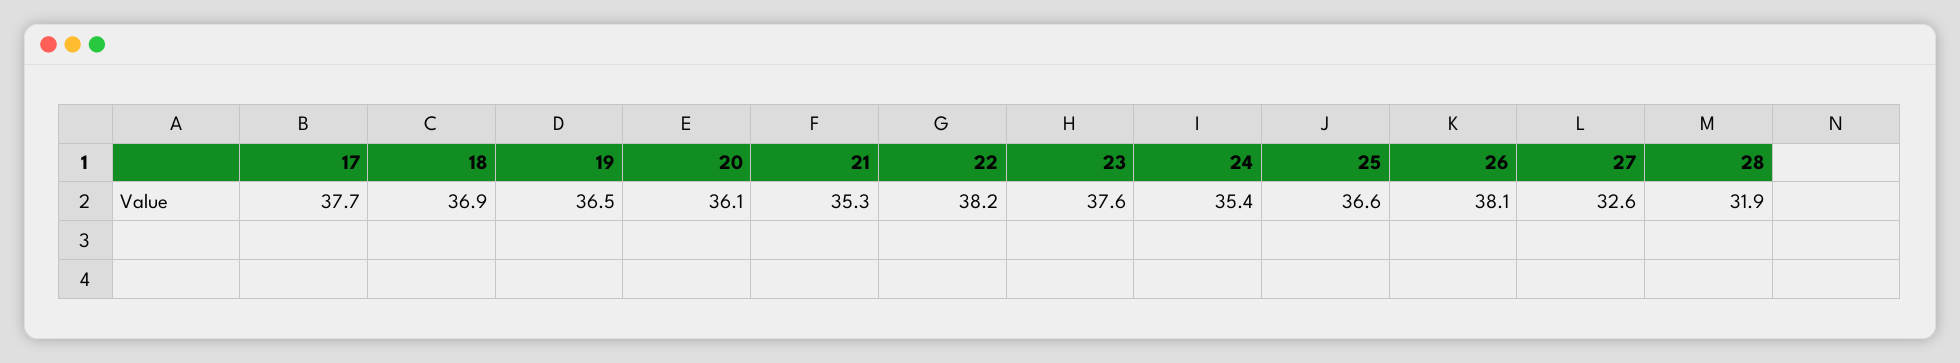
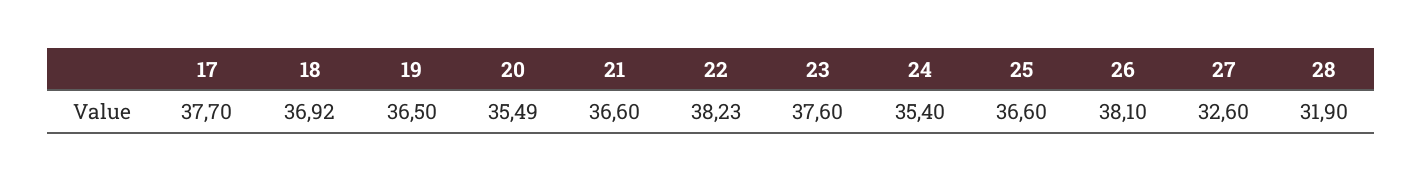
  {
    "17": 37.7,
    "18": 36.92,
    "19": 36.5,
-   "20": 36.1,
+   "20": 35.49,
-   "21": 35.3,
+   "21": 36.6,
    "22": 38.23,
    "23": 37.6,
    "24": 35.4,
    "25": 36.6,
    "26": 38.1,
    "27": 32.6,
    "28": 31.9
  }

